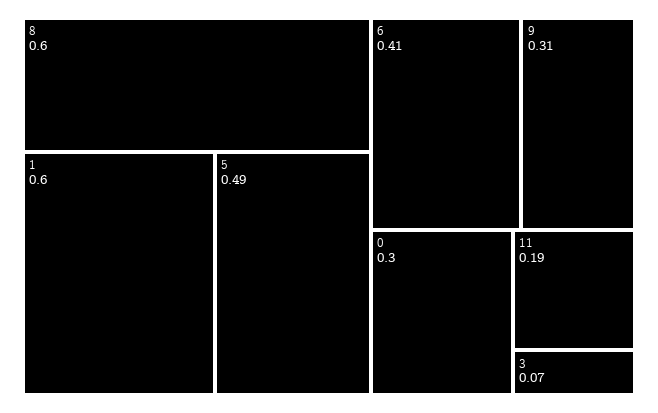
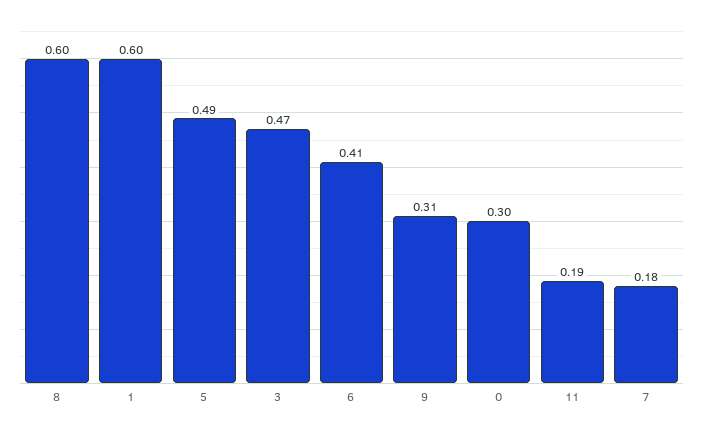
  {
    "8": 0.6,
    "1": 0.6,
    "5": 0.49,
    "6": 0.41,
    "9": 0.31,
    "0": 0.3,
    "11": 0.19,
-   "3": 0.07
+   "3": 0.47,
+   "7": 0.18
  }

